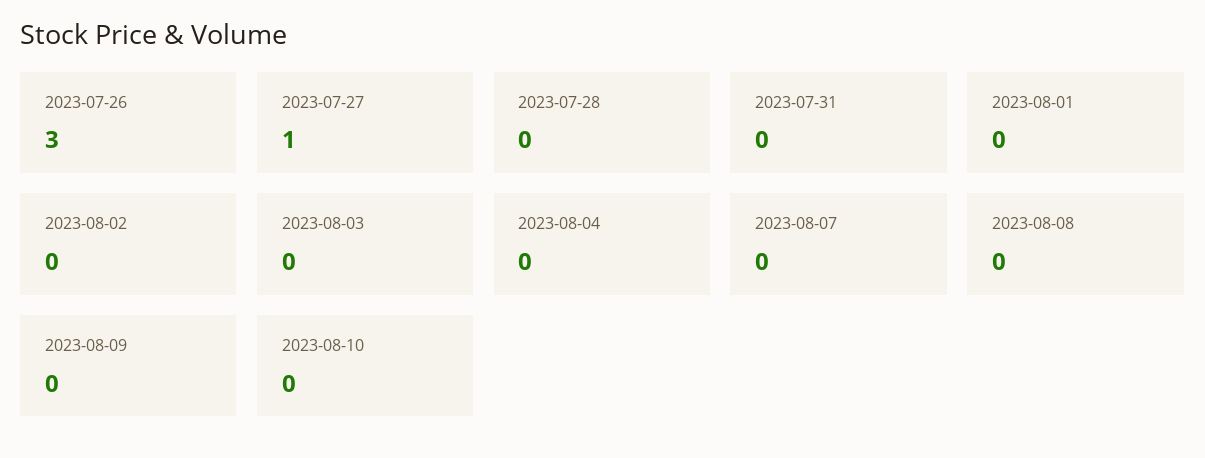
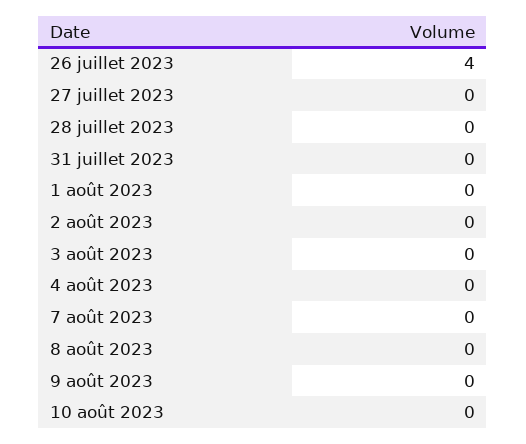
  {
-   "2023-07-26": 3,
+   "2023-07-26": 4,
-   "2023-07-27": 1,
+   "2023-07-27": 0,
    "2023-07-28": 0,
    "2023-07-31": 0,
    "2023-08-01": 0,
    "2023-08-02": 0,
    "2023-08-03": 0,
    "2023-08-04": 0,
    "2023-08-07": 0,
    "2023-08-08": 0,
    "2023-08-09": 0,
    "2023-08-10": 0
  }

